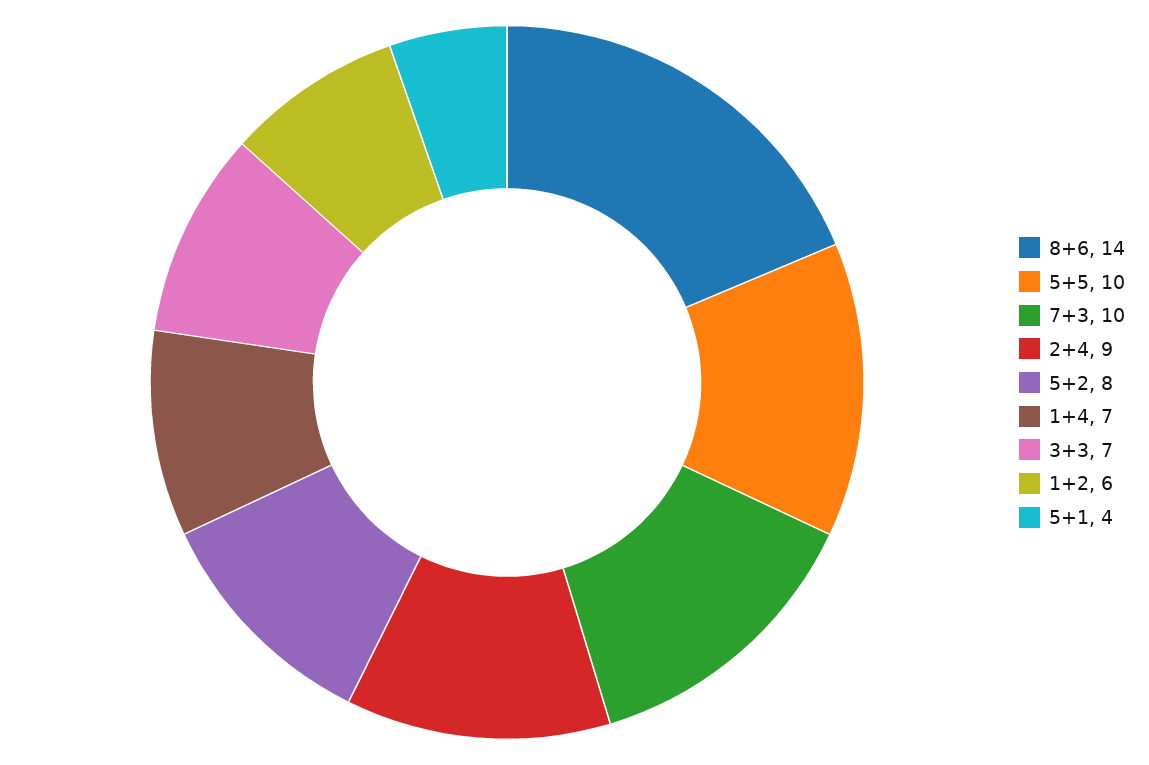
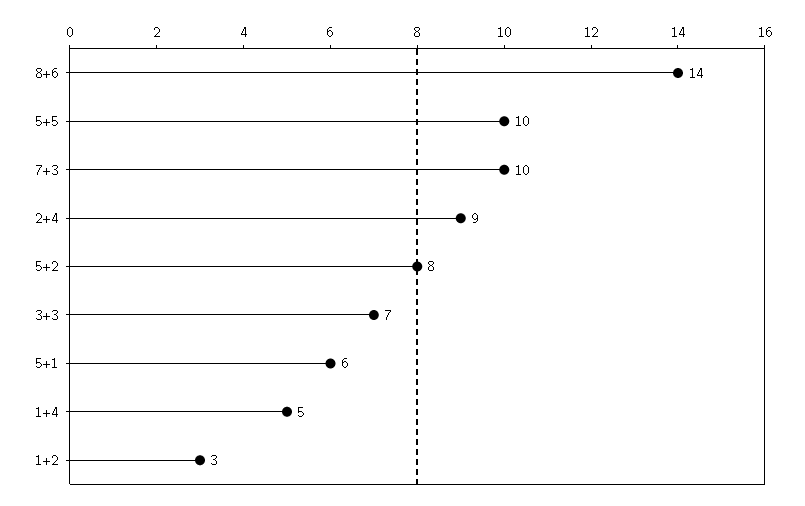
  {
    "8+6": 14,
    "5+5": 10,
    "7+3": 10,
    "2+4": 9,
    "5+2": 8,
-   "1+4": 7,
+   "1+4": 5,
    "3+3": 7,
-   "1+2": 6,
+   "1+2": 3,
-   "5+1": 4
+   "5+1": 6
  }

